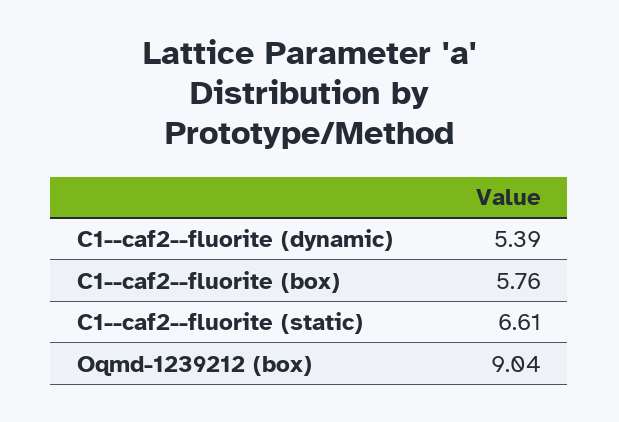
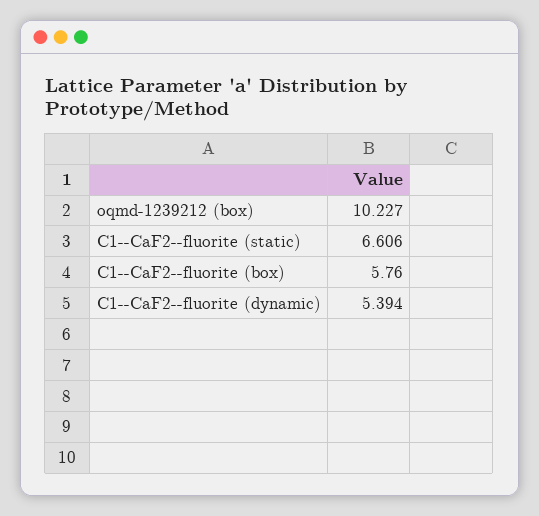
  {
    "C1--caf2--fluorite (dynamic)": 5.394,
    "C1--caf2--fluorite (box)": 5.76,
    "C1--caf2--fluorite (static)": 6.606,
-   "Oqmd-1239212 (box)": 9.04
+   "Oqmd-1239212 (box)": 10.227
  }

